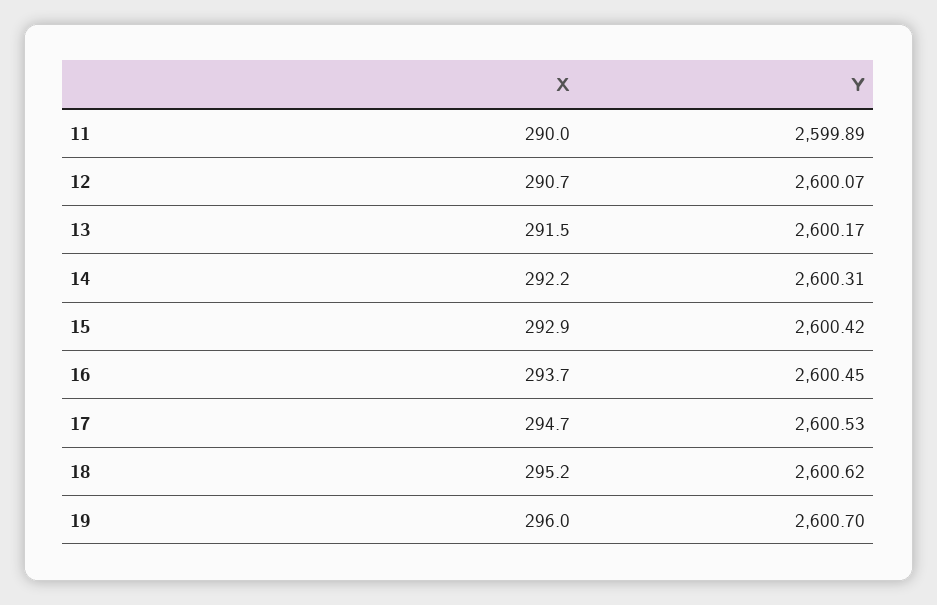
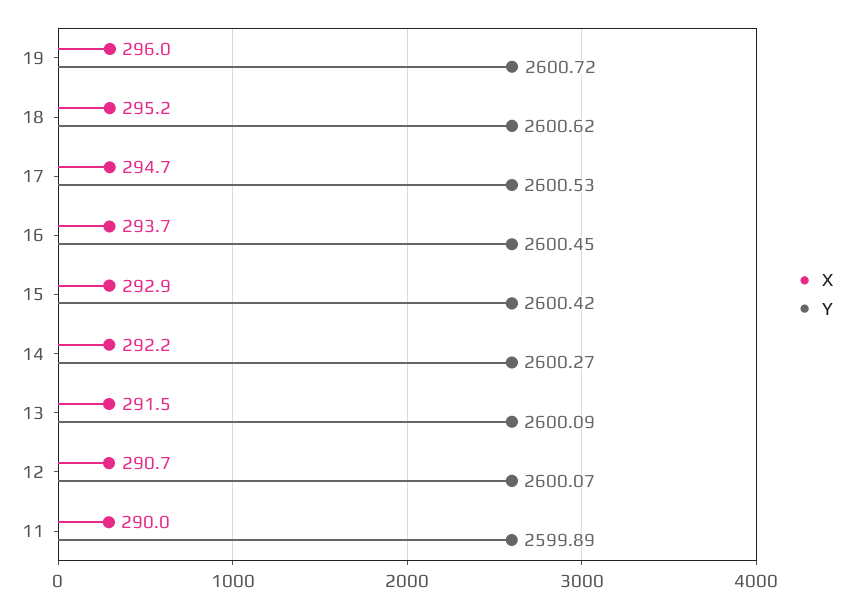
  {
    "X": {
      "11": 290,
      "12": 290.7,
      "13": 291.5,
      "14": 292.2,
      "15": 292.9,
      "16": 293.7,
      "17": 294.7,
      "18": 295.2,
      "19": 296
    },
    "Y": {
      "11": 2599.89,
      "12": 2600.07,
-     "13": 2600.17,
+     "13": 2600.09,
-     "14": 2600.31,
+     "14": 2600.27,
      "15": 2600.42,
      "16": 2600.45,
      "17": 2600.53,
      "18": 2600.62,
-     "19": 2600.7
+     "19": 2600.72
    }
  }

